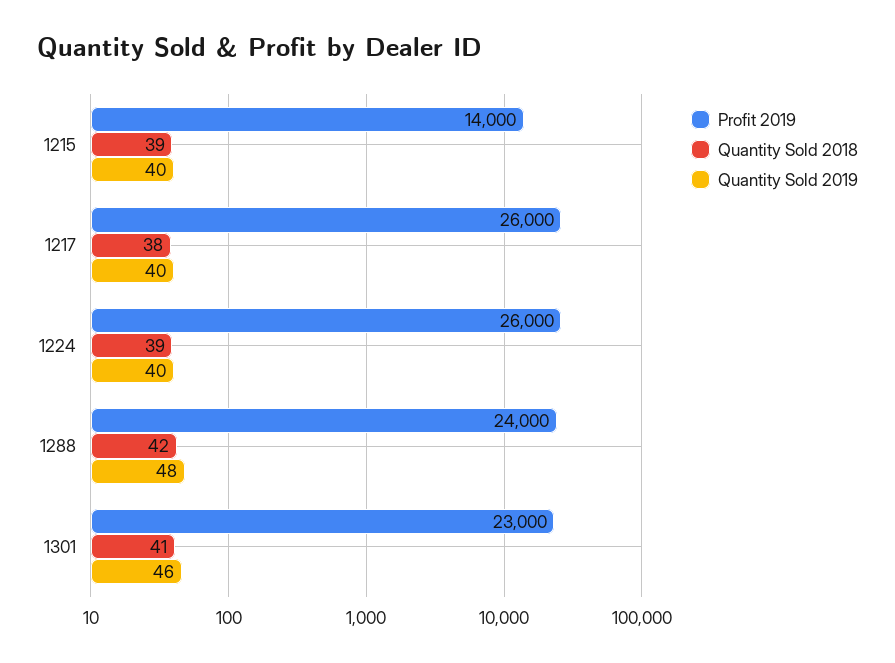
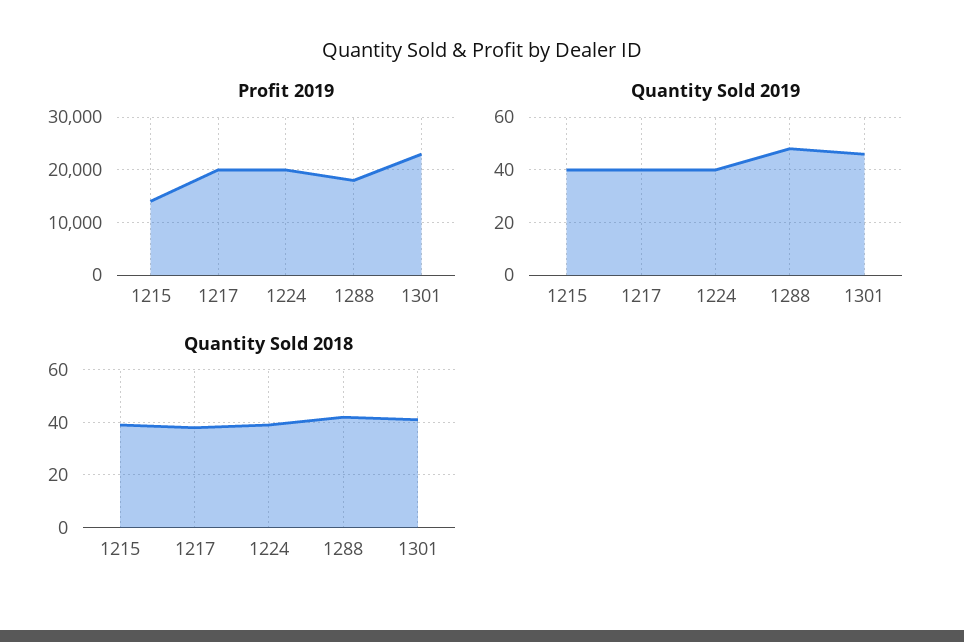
  {
    "Profit 2019": {
      "1215": 14000,
-     "1217": 26000,
+     "1217": 20000,
-     "1224": 26000,
+     "1224": 20000,
-     "1288": 24000,
+     "1288": 18000,
      "1301": 23000
    },
    "Quantity Sold 2018": {
      "1215": 39,
      "1217": 38,
      "1224": 39,
      "1288": 42,
      "1301": 41
    },
    "Quantity Sold 2019": {
      "1215": 40,
      "1217": 40,
      "1224": 40,
      "1288": 48,
      "1301": 46
    }
  }

